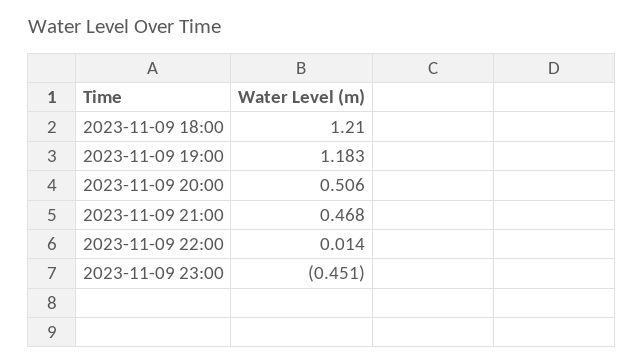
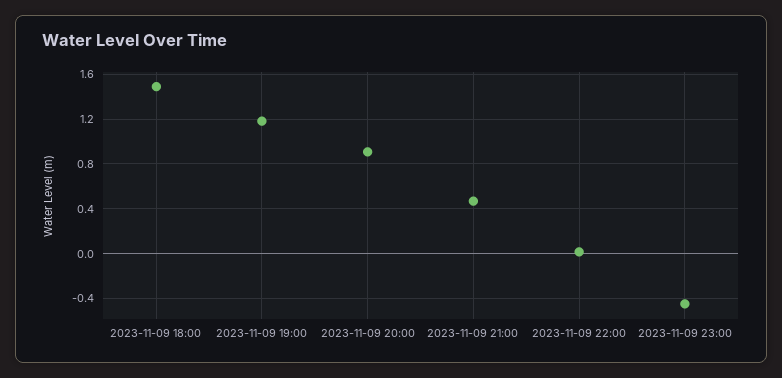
  {
-   "2023-11-09 18:00": 1.21,
+   "2023-11-09 18:00": 1.5,
    "2023-11-09 19:00": 1.183,
-   "2023-11-09 20:00": 0.506,
+   "2023-11-09 20:00": 0.9,
    "2023-11-09 21:00": 0.468,
    "2023-11-09 22:00": 0.014,
    "2023-11-09 23:00": -0.451
  }

